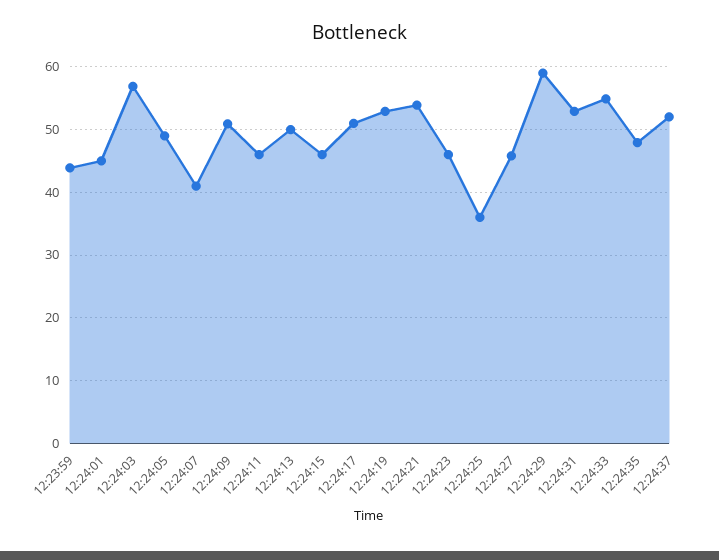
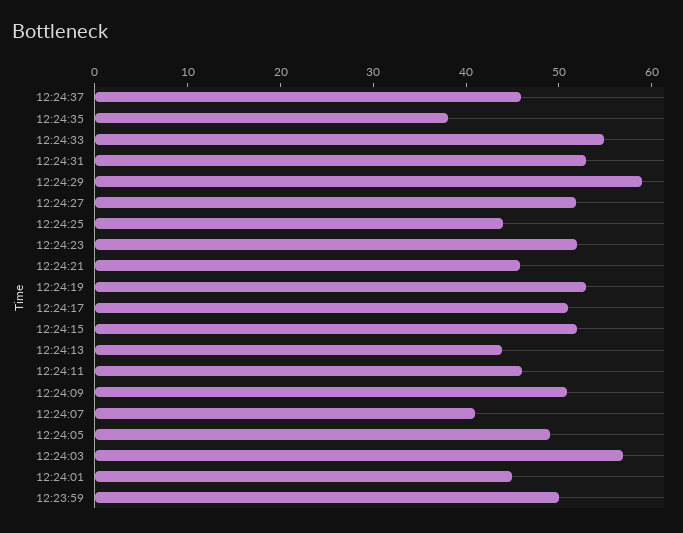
  {
-   "12:23:59": 44,
+   "12:23:59": 50,
    "12:24:01": 45,
    "12:24:03": 57,
    "12:24:05": 49,
    "12:24:07": 41,
    "12:24:09": 51,
    "12:24:11": 46,
-   "12:24:13": 50,
+   "12:24:13": 44,
-   "12:24:15": 46,
+   "12:24:15": 52,
    "12:24:17": 51,
    "12:24:19": 53,
-   "12:24:21": 54,
+   "12:24:21": 46,
-   "12:24:23": 46,
+   "12:24:23": 52,
-   "12:24:25": 36,
+   "12:24:25": 44,
-   "12:24:27": 46,
+   "12:24:27": 52,
    "12:24:29": 59,
    "12:24:31": 53,
    "12:24:33": 55,
-   "12:24:35": 48,
+   "12:24:35": 38,
-   "12:24:37": 52
+   "12:24:37": 46
  }

